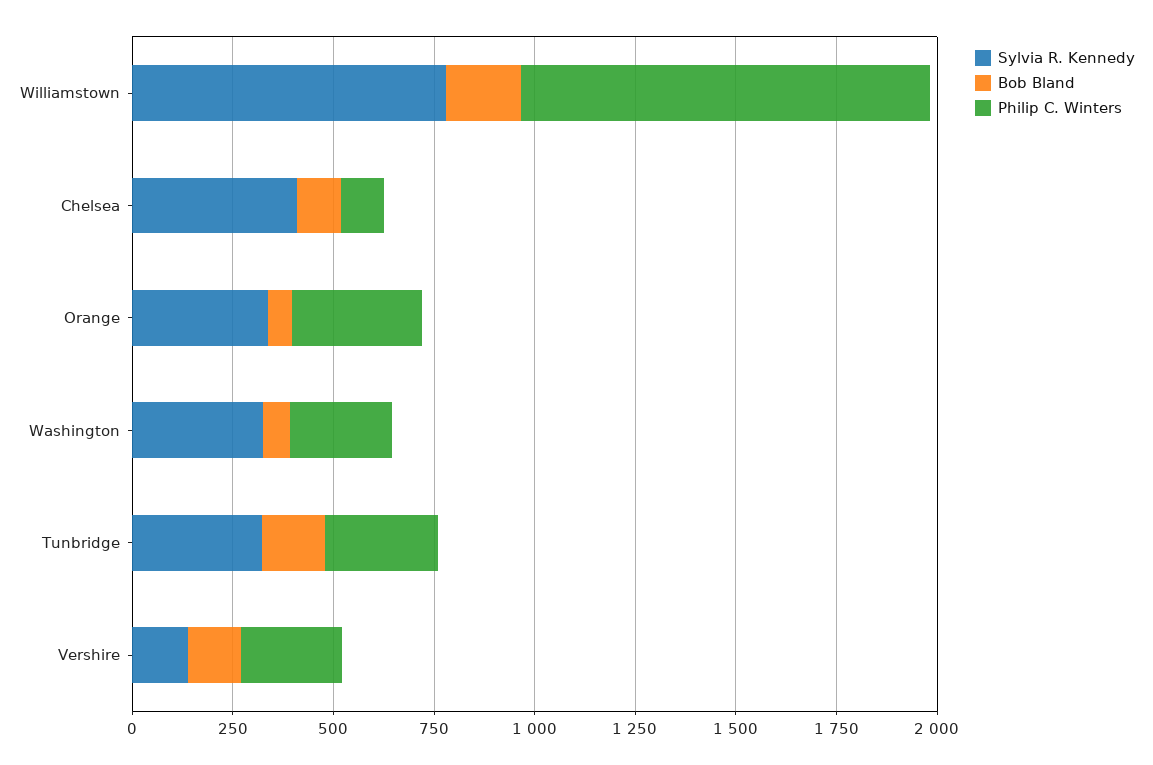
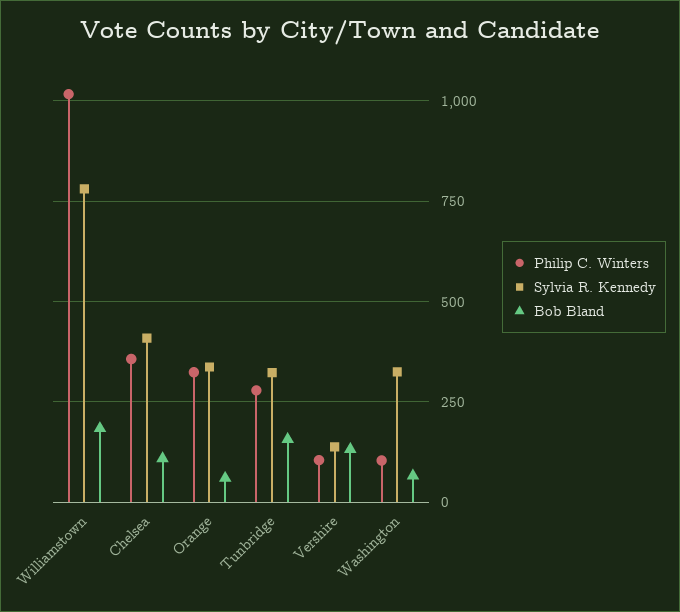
  {
    "Sylvia R. Kennedy": {
      "Williamstown": 775,
      "Chelsea": 400,
      "Orange": 325,
      "Washington": 325,
      "Tunbridge": 325,
      "Vershire": 150
    },
    "Bob Bland": {
      "Williamstown": 175,
      "Chelsea": 100,
      "Orange": 50,
      "Washington": 75,
      "Tunbridge": 150,
      "Vershire": 125
    },
    "Philip C. Winters": {
      "Williamstown": 1025,
-     "Chelsea": 100,
+     "Chelsea": 350,
      "Orange": 325,
-     "Washington": 250,
+     "Washington": 100,
      "Tunbridge": 275,
-     "Vershire": 250
+     "Vershire": 100
    }
  }

